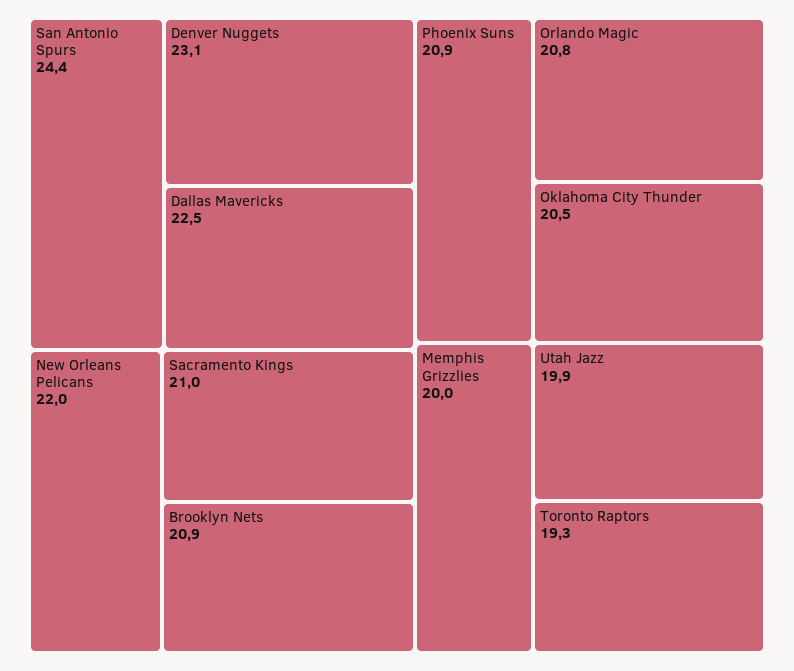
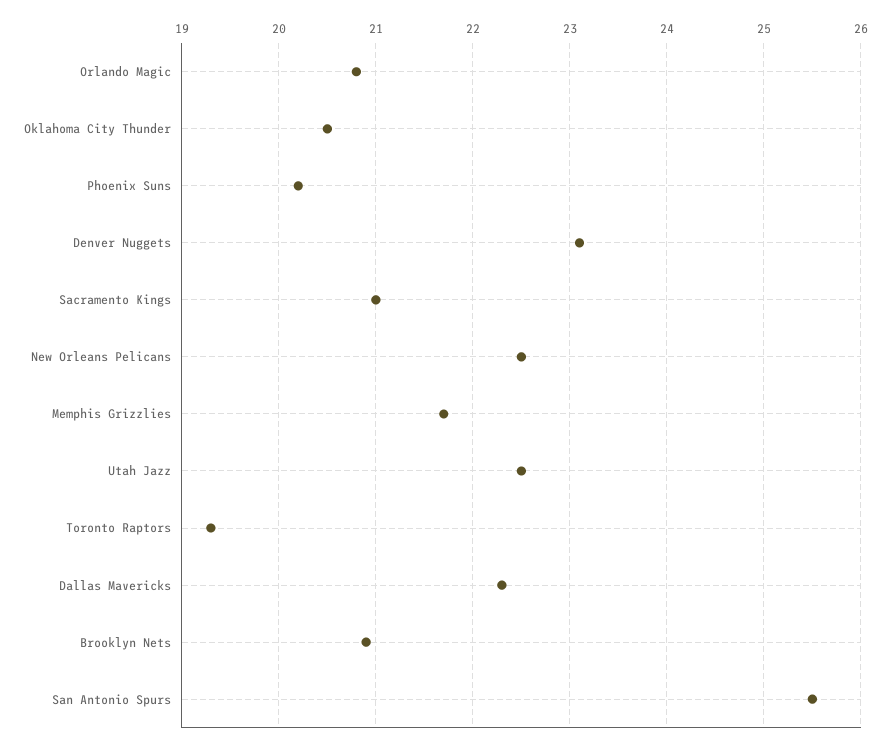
  {
-   "San Antonio Spurs": 24.4,
+   "San Antonio Spurs": 25.5,
    "Denver Nuggets": 23.1,
-   "Dallas Mavericks": 22.5,
+   "Dallas Mavericks": 22.3,
-   "New Orleans Pelicans": 22,
+   "New Orleans Pelicans": 22.5,
    "Sacramento Kings": 21,
    "Brooklyn Nets": 20.9,
-   "Phoenix Suns": 20.9,
+   "Phoenix Suns": 20.2,
    "Orlando Magic": 20.8,
    "Oklahoma City Thunder": 20.5,
-   "Memphis Grizzlies": 20,
+   "Memphis Grizzlies": 21.7,
-   "Utah Jazz": 19.9,
+   "Utah Jazz": 22.5,
    "Toronto Raptors": 19.3
  }

